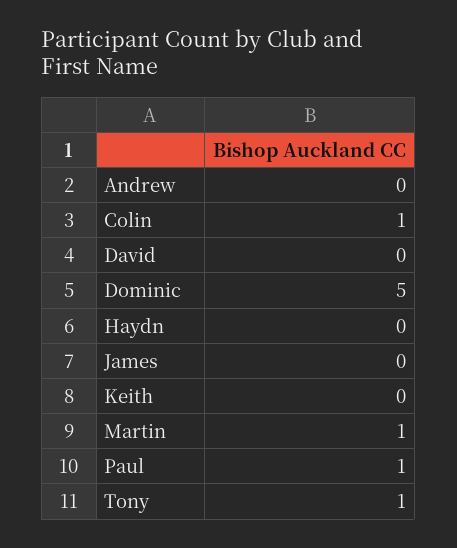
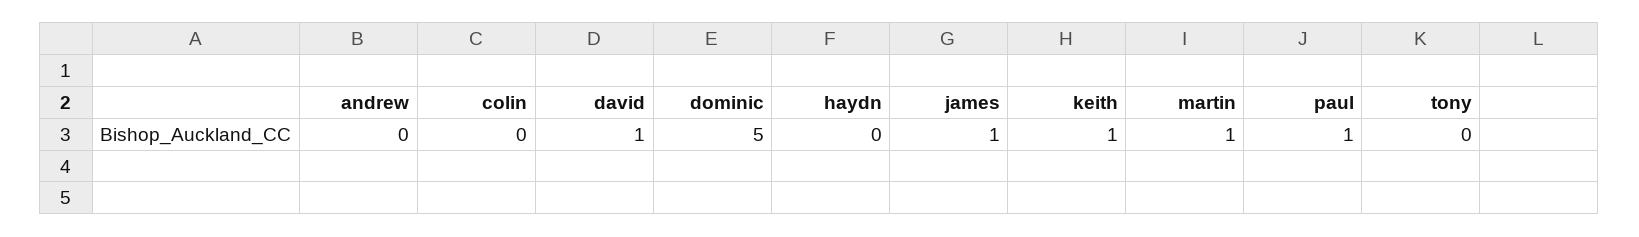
  {
    "Andrew": 0,
-   "Colin": 1,
+   "Colin": 0,
-   "David": 0,
+   "David": 1,
    "Dominic": 5,
    "Haydn": 0,
-   "James": 0,
+   "James": 1,
-   "Keith": 0,
+   "Keith": 1,
    "Martin": 1,
    "Paul": 1,
-   "Tony": 1
+   "Tony": 0
  }

